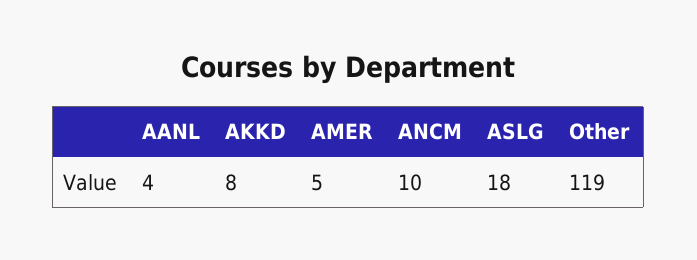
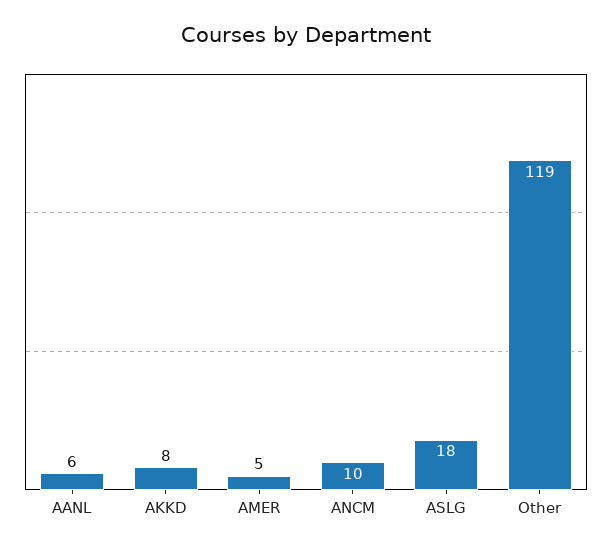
  {
-   "AANL": 4,
+   "AANL": 6,
    "AKKD": 8,
    "AMER": 5,
    "ANCM": 10,
    "ASLG": 18,
    "Other": 119
  }

